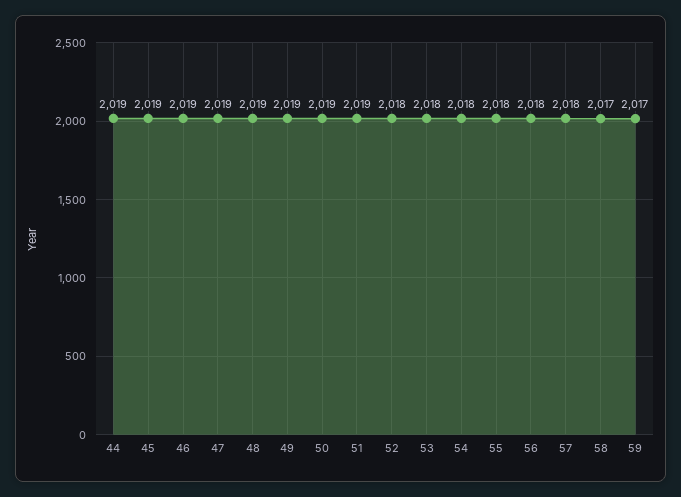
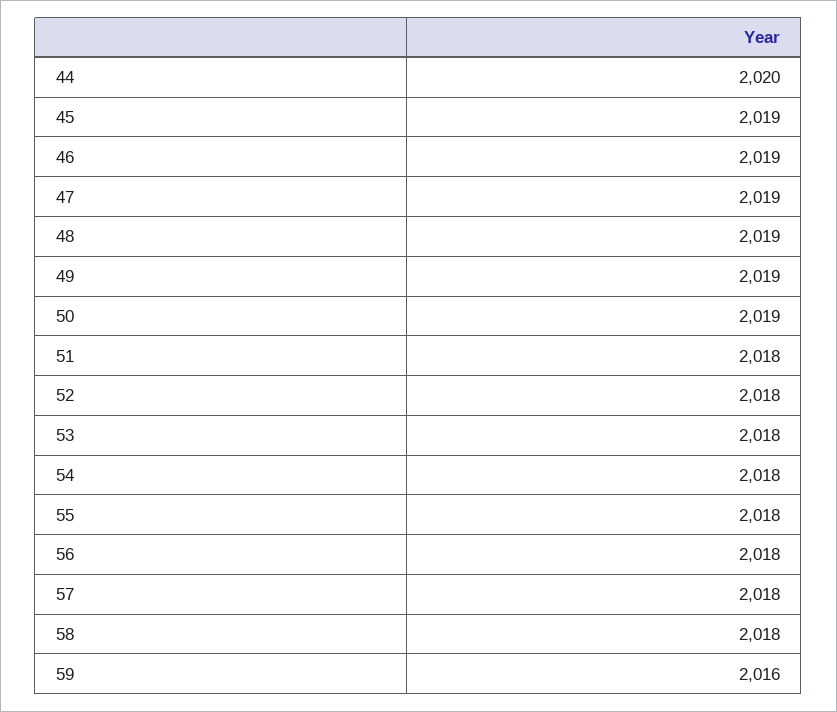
  {
-   "44": 2019,
+   "44": 2020,
    "45": 2019,
    "46": 2019,
    "47": 2019,
    "48": 2019,
    "49": 2019,
    "50": 2019,
-   "51": 2019,
+   "51": 2018,
    "52": 2018,
    "53": 2018,
    "54": 2018,
    "55": 2018,
    "56": 2018,
    "57": 2018,
-   "58": 2017,
+   "58": 2018,
-   "59": 2017
+   "59": 2016
  }

